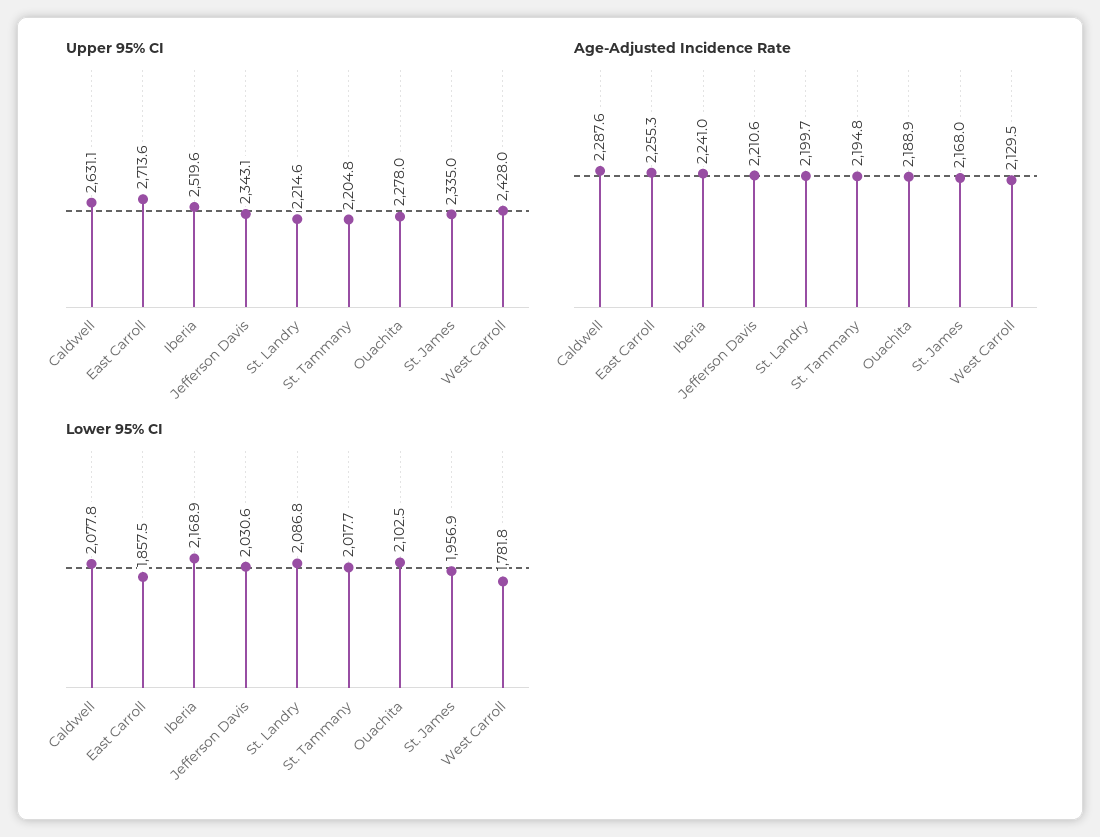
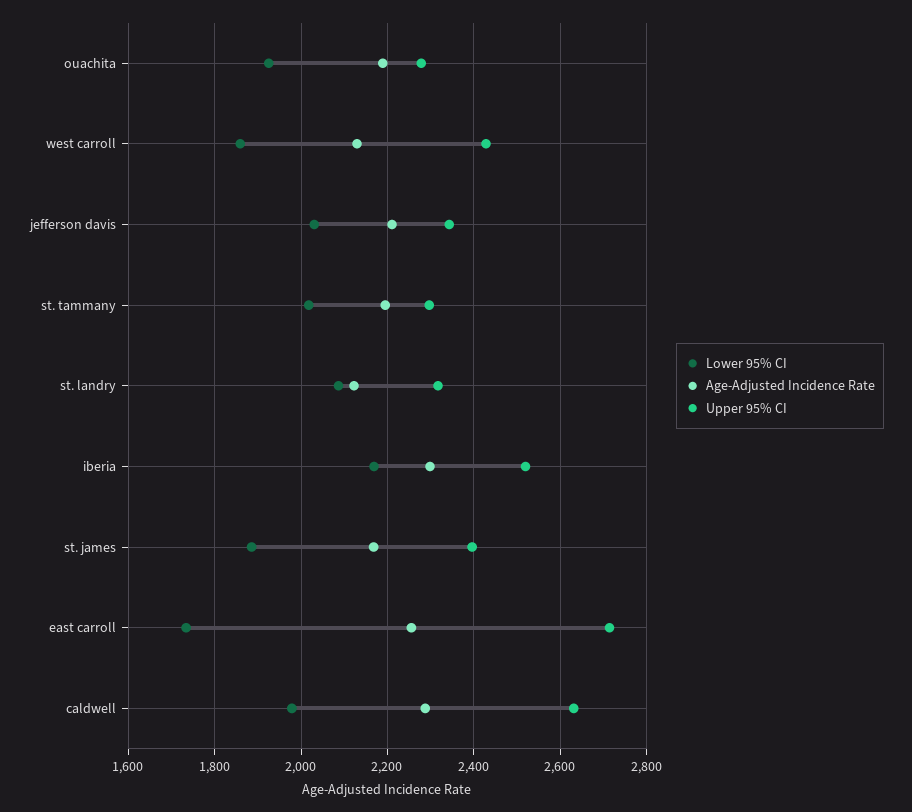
  {
    "Upper 95% CI": {
      "Caldwell": 2631.1,
      "East Carroll": 2713.6,
      "Iberia": 2519.6,
      "Jefferson Davis": 2343.1,
-     "St. Landry": 2214.6,
+     "St. Landry": 2320,
-     "St. Tammany": 2204.8,
+     "St. Tammany": 2300,
      "Ouachita": 2278,
-     "St. James": 2335,
+     "St. James": 2400,
      "West Carroll": 2428
    },
    "Age-Adjusted Incidence Rate": {
      "Caldwell": 2287.6,
      "East Carroll": 2255.3,
-     "Iberia": 2241,
+     "Iberia": 2300,
      "Jefferson Davis": 2210.6,
-     "St. Landry": 2199.7,
+     "St. Landry": 2120,
      "St. Tammany": 2194.8,
      "Ouachita": 2188.9,
      "St. James": 2168,
      "West Carroll": 2129.5
    },
    "Lower 95% CI": {
-     "Caldwell": 2077.8,
+     "Caldwell": 1980,
-     "East Carroll": 1857.5,
+     "East Carroll": 1740,
      "Iberia": 2168.9,
      "Jefferson Davis": 2030.6,
      "St. Landry": 2086.8,
      "St. Tammany": 2017.7,
-     "Ouachita": 2102.5,
+     "Ouachita": 1920,
-     "St. James": 1956.9,
+     "St. James": 1880,
-     "West Carroll": 1781.8
+     "West Carroll": 1860
    }
  }

